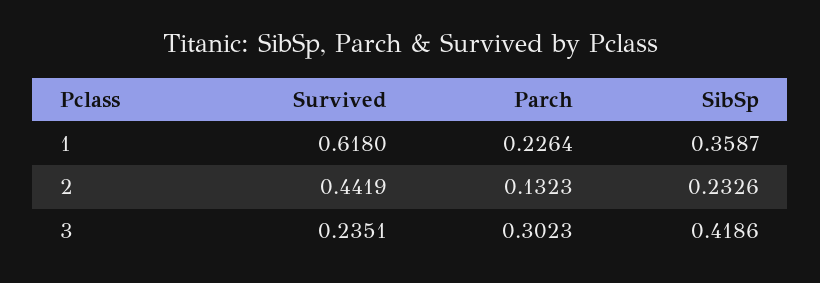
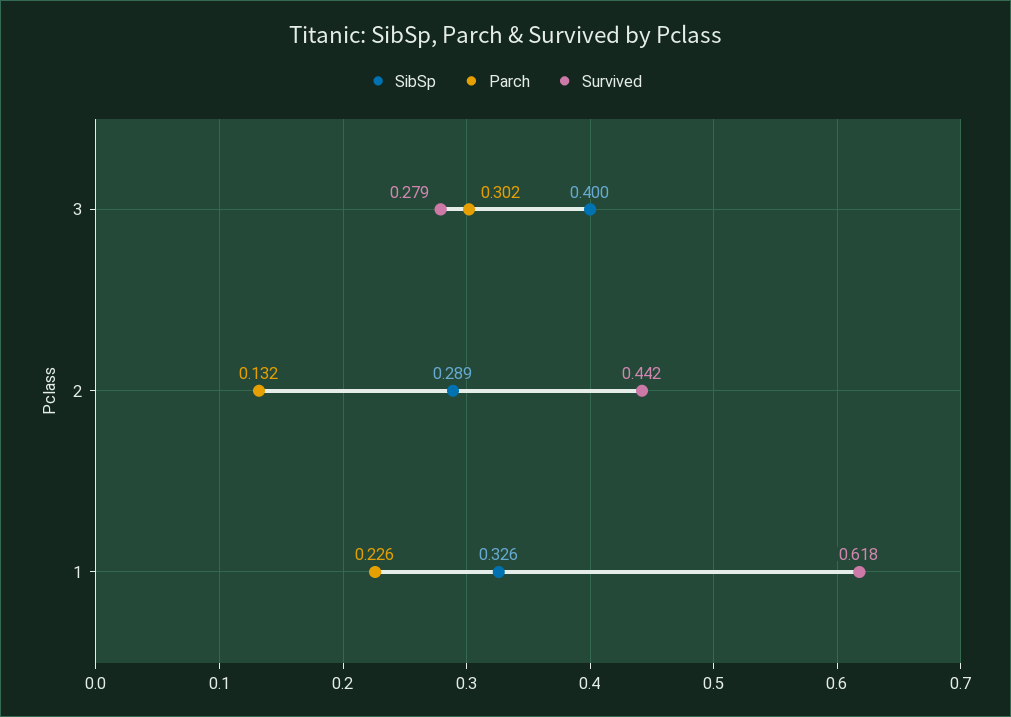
  {
    "Survived": {
      "1": 0.618,
      "2": 0.4419,
-     "3": 0.2351
+     "3": 0.279
    },
    "Parch": {
      "1": 0.2264,
      "2": 0.1323,
      "3": 0.3023
    },
    "SibSp": {
-     "1": 0.3587,
+     "1": 0.326,
-     "2": 0.2326,
+     "2": 0.289,
-     "3": 0.4186
+     "3": 0.4
    }
  }

